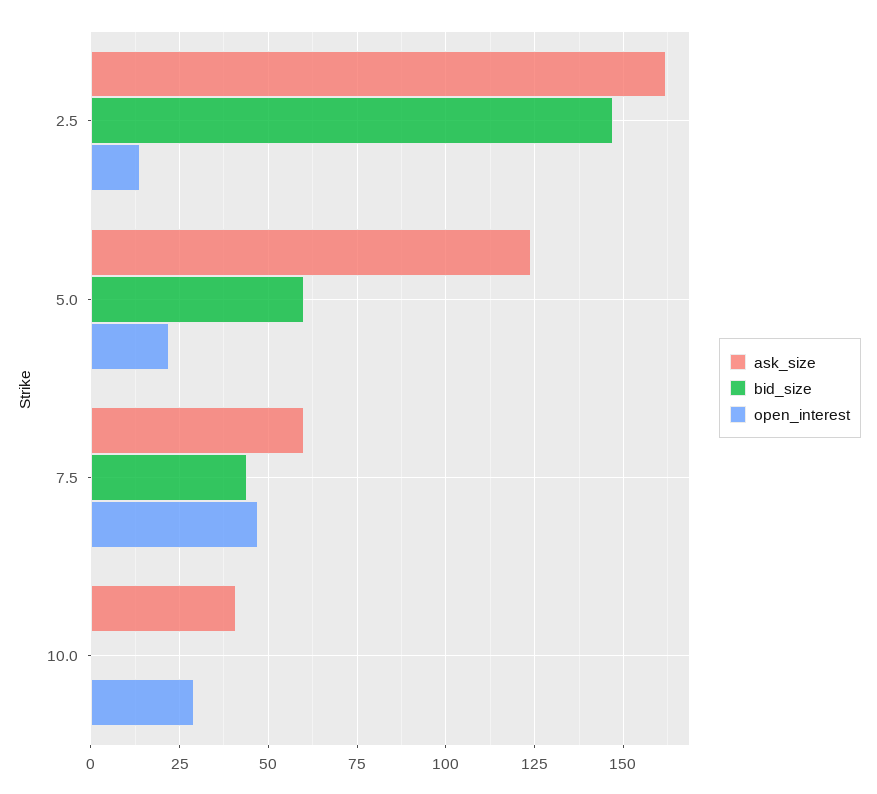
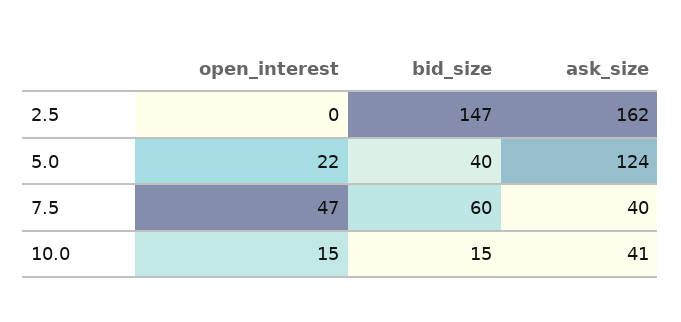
  {
    "ask_size": {
      "2.5": 162,
      "5.0": 124,
-     "7.5": 60,
+     "7.5": 40,
      "10.0": 41
    },
    "bid_size": {
      "2.5": 147,
-     "5.0": 60,
+     "5.0": 40,
-     "7.5": 45,
+     "7.5": 60,
-     "10.0": 0
+     "10.0": 15
    },
    "open_interest": {
-     "2.5": 15,
+     "2.5": 0,
      "5.0": 22,
      "7.5": 47,
-     "10.0": 30
+     "10.0": 15
    }
  }

